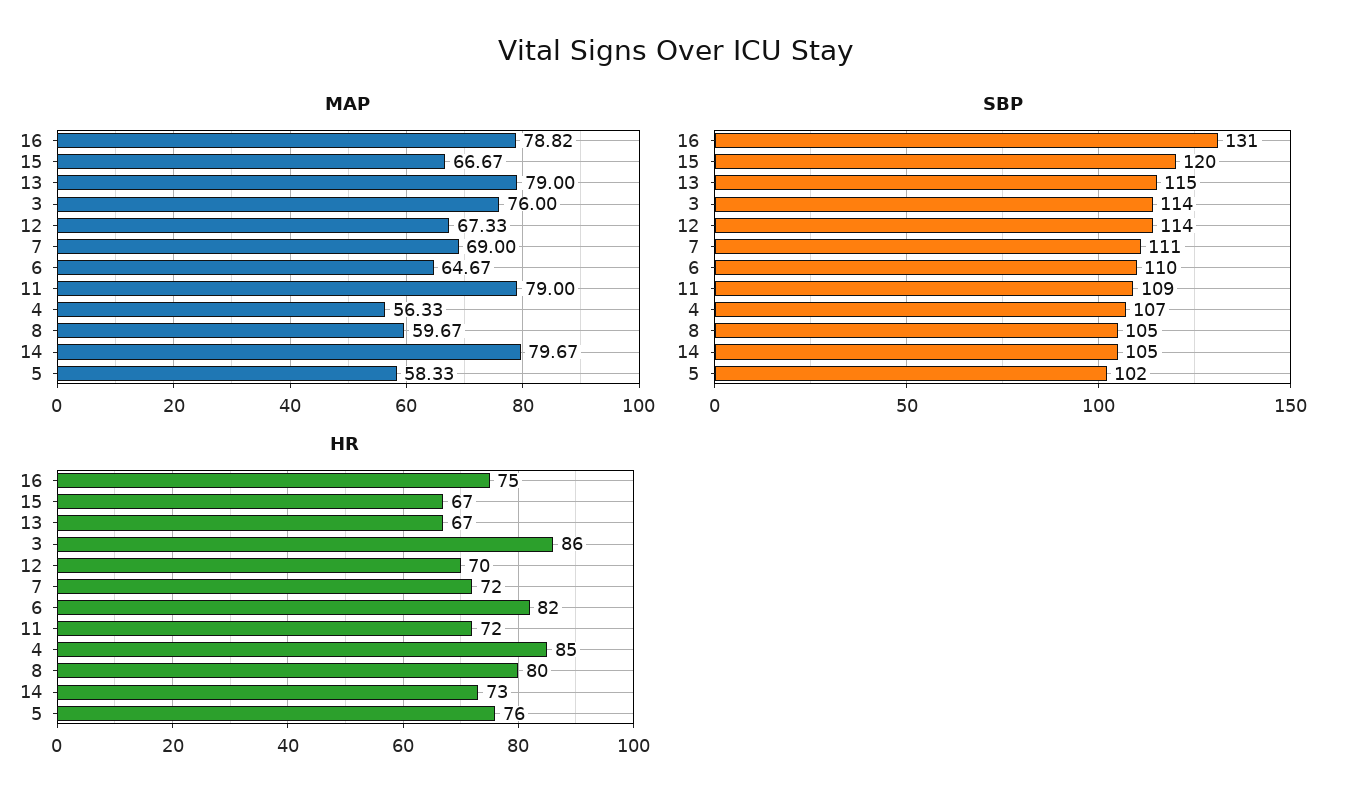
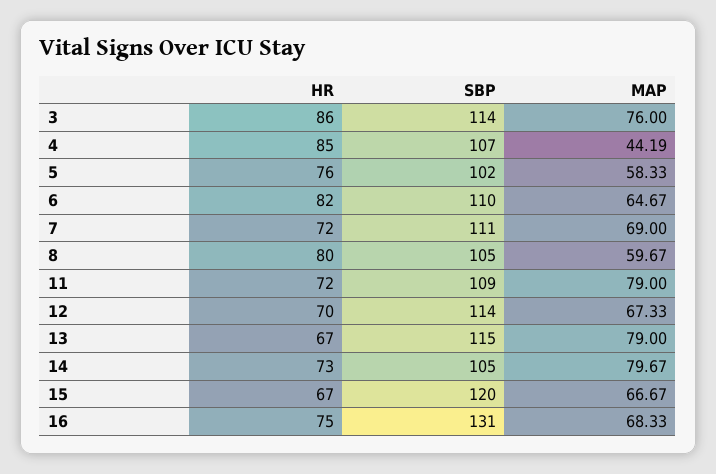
  {
    "MAP": {
-     "16": 78.82,
+     "16": 68.33,
      "15": 66.67,
      "13": 79,
      "3": 76,
      "12": 67.33,
      "7": 69,
      "6": 64.67,
      "11": 79,
-     "4": 56.33,
+     "4": 44.19,
      "8": 59.67,
      "14": 79.67,
      "5": 58.33
    },
    "SBP": {
      "16": 131,
      "15": 120,
      "13": 115,
      "3": 114,
      "12": 114,
      "7": 111,
      "6": 110,
      "11": 109,
      "4": 107,
      "8": 105,
      "14": 105,
      "5": 102
    },
    "HR": {
      "16": 75,
      "15": 67,
      "13": 67,
      "3": 86,
      "12": 70,
      "7": 72,
      "6": 82,
      "11": 72,
      "4": 85,
      "8": 80,
      "14": 73,
      "5": 76
    }
  }

